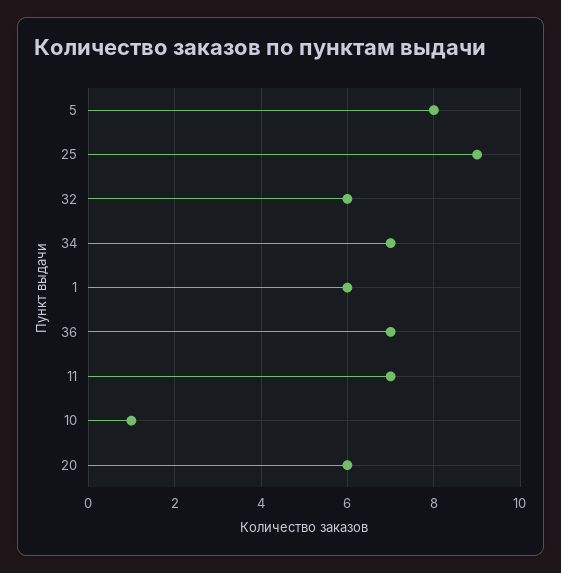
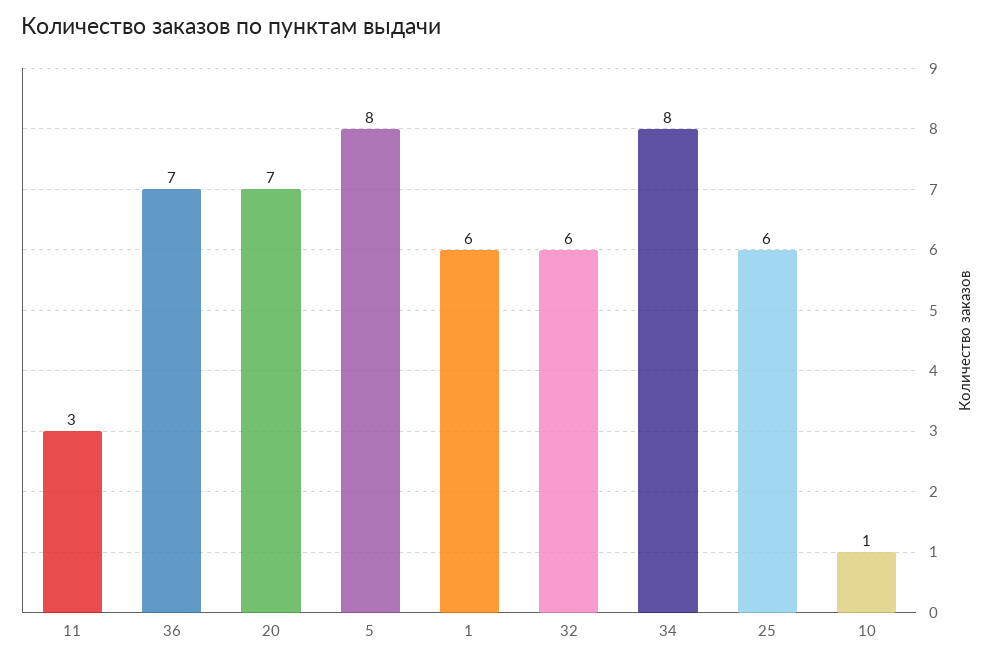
  {
    "5": 8,
-   "25": 9,
+   "25": 6,
    "32": 6,
-   "34": 7,
+   "34": 8,
    "1": 6,
    "36": 7,
-   "11": 7,
+   "11": 3,
    "10": 1,
-   "20": 6
+   "20": 7
  }

